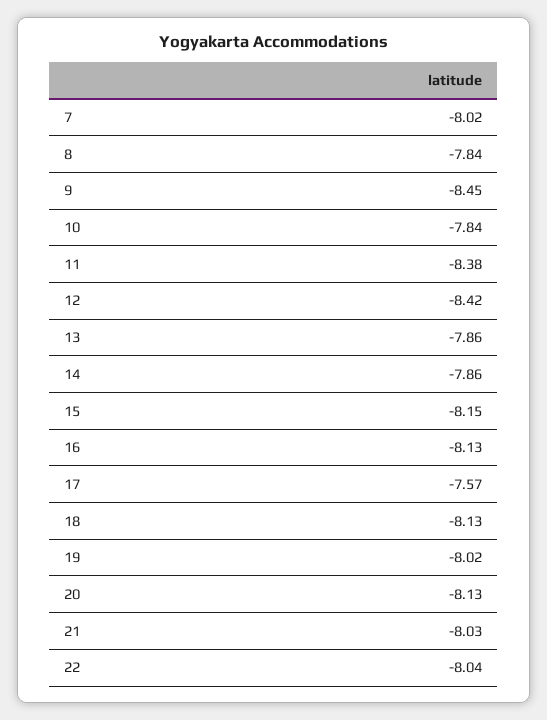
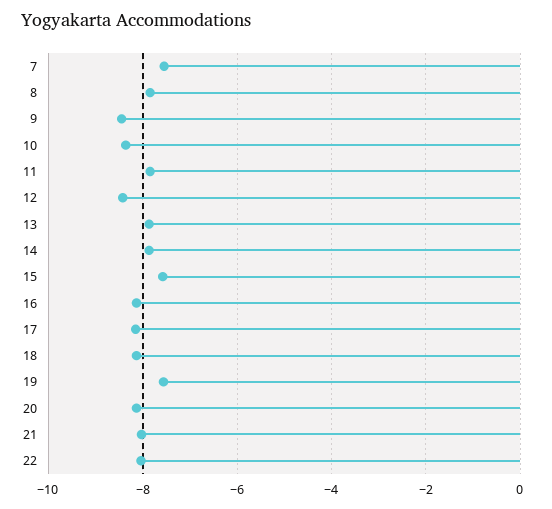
  {
-   "7": -8.02,
+   "7": -7.6,
    "8": -7.84,
    "9": -8.45,
-   "10": -7.84,
+   "10": -8.4,
-   "11": -8.38,
+   "11": -7.8,
    "12": -8.42,
    "13": -7.86,
    "14": -7.86,
-   "15": -8.15,
+   "15": -7.6,
    "16": -8.13,
-   "17": -7.57,
+   "17": -8.2,
    "18": -8.13,
-   "19": -8.02,
+   "19": -7.6,
    "20": -8.13,
    "21": -8.03,
    "22": -8.04
  }

